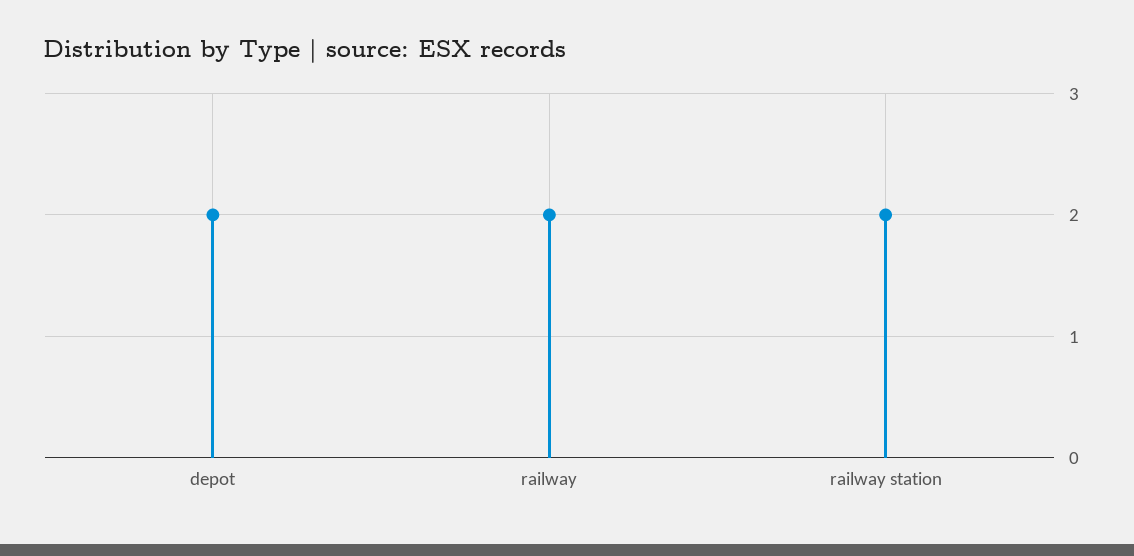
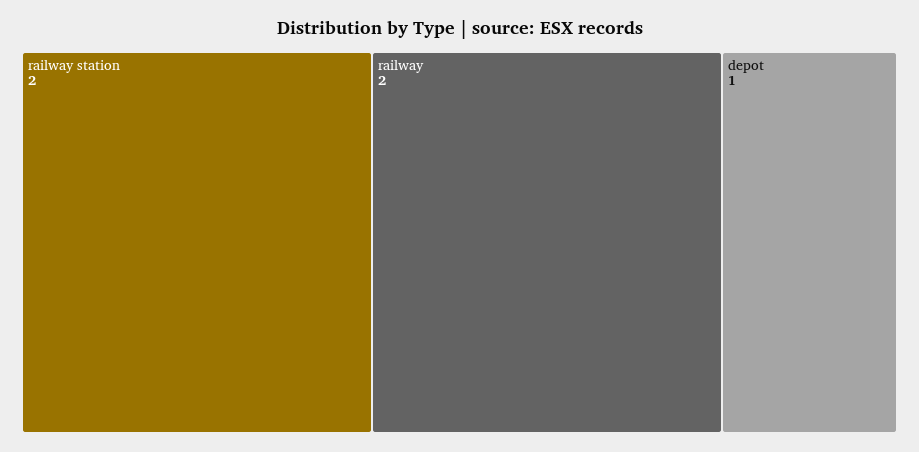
  {
-   "depot": 2,
+   "depot": 1,
    "railway": 2,
    "railway station": 2
  }

